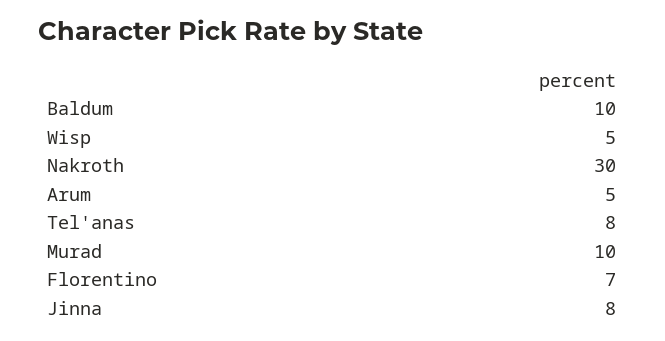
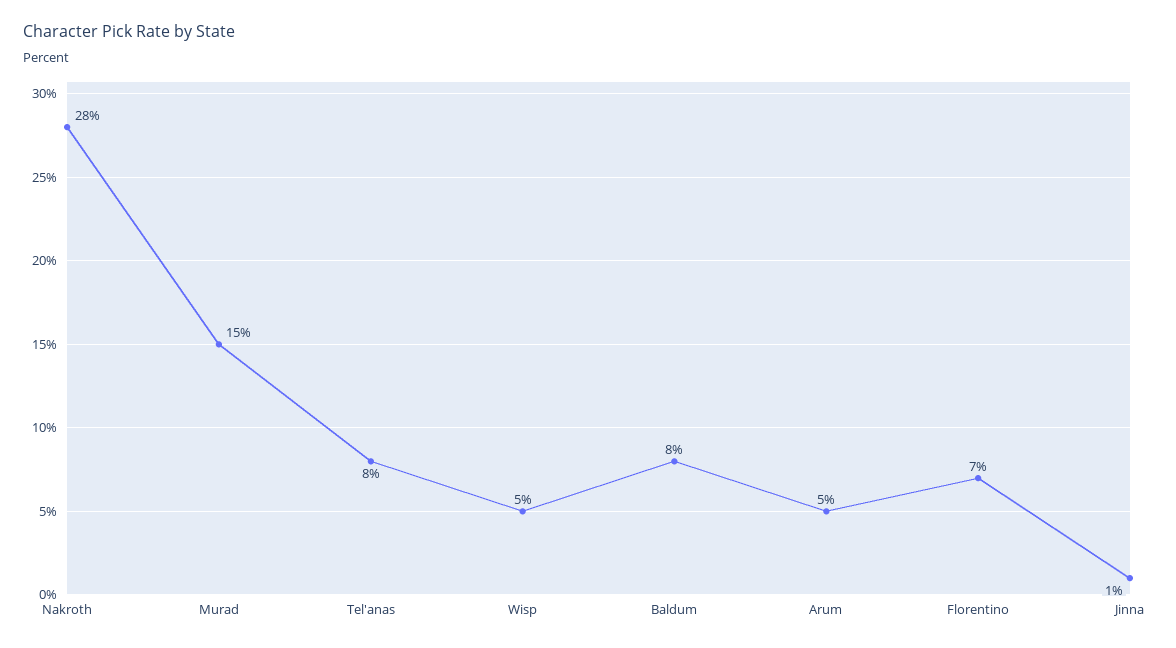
  {
-   "Baldum": 10,
+   "Baldum": 8,
    "Wisp": 5,
-   "Nakroth": 30,
+   "Nakroth": 28,
    "Arum": 5,
    "Tel'anas": 8,
-   "Murad": 10,
+   "Murad": 15,
    "Florentino": 7,
-   "Jinna": 8
+   "Jinna": 1
  }

